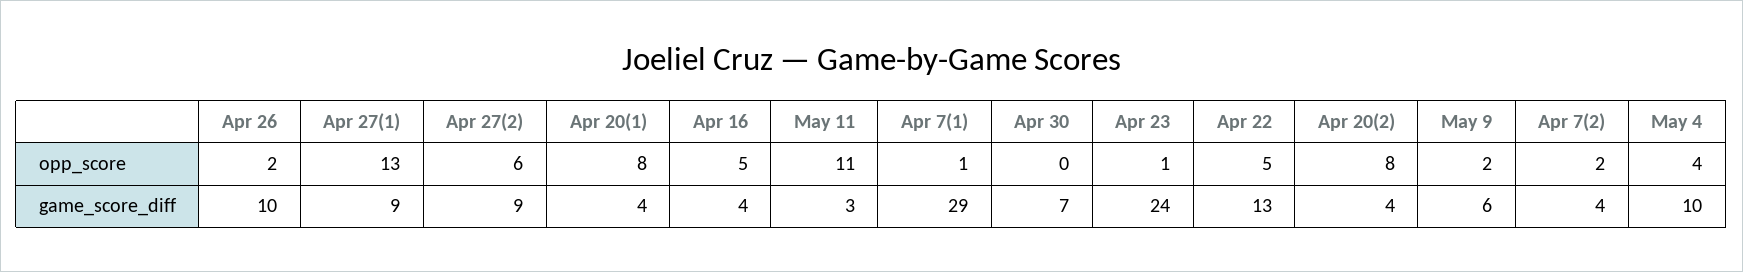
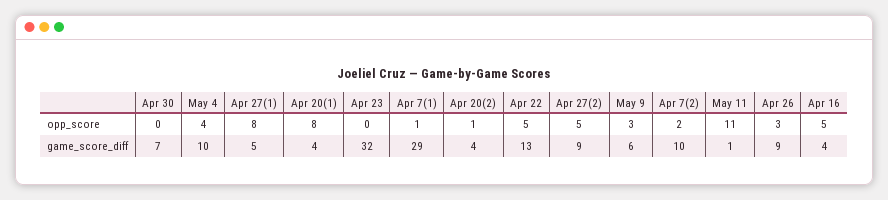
  {
    "Apr 26": {
-     "opp_score": 2,
+     "opp_score": 3,
-     "game_score_diff": 10
+     "game_score_diff": 9
    },
    "Apr 27(1)": {
-     "opp_score": 13,
+     "opp_score": 8,
-     "game_score_diff": 9
+     "game_score_diff": 5
    },
    "Apr 27(2)": {
-     "opp_score": 6,
+     "opp_score": 5,
      "game_score_diff": 9
    },
    "Apr 20(1)": {
      "opp_score": 8,
      "game_score_diff": 4
    },
    "Apr 16": {
      "opp_score": 5,
      "game_score_diff": 4
    },
    "May 11": {
      "opp_score": 11,
-     "game_score_diff": 3
+     "game_score_diff": 1
    },
    "Apr 7(1)": {
      "opp_score": 1,
      "game_score_diff": 29
    },
    "Apr 30": {
      "opp_score": 0,
      "game_score_diff": 7
    },
    "Apr 23": {
-     "opp_score": 1,
+     "opp_score": 0,
-     "game_score_diff": 24
+     "game_score_diff": 32
    },
    "Apr 22": {
      "opp_score": 5,
      "game_score_diff": 13
    },
    "Apr 20(2)": {
-     "opp_score": 8,
+     "opp_score": 1,
      "game_score_diff": 4
    },
    "May 9": {
-     "opp_score": 2,
+     "opp_score": 3,
      "game_score_diff": 6
    },
    "Apr 7(2)": {
      "opp_score": 2,
-     "game_score_diff": 4
+     "game_score_diff": 10
    },
    "May 4": {
      "opp_score": 4,
      "game_score_diff": 10
    }
  }

